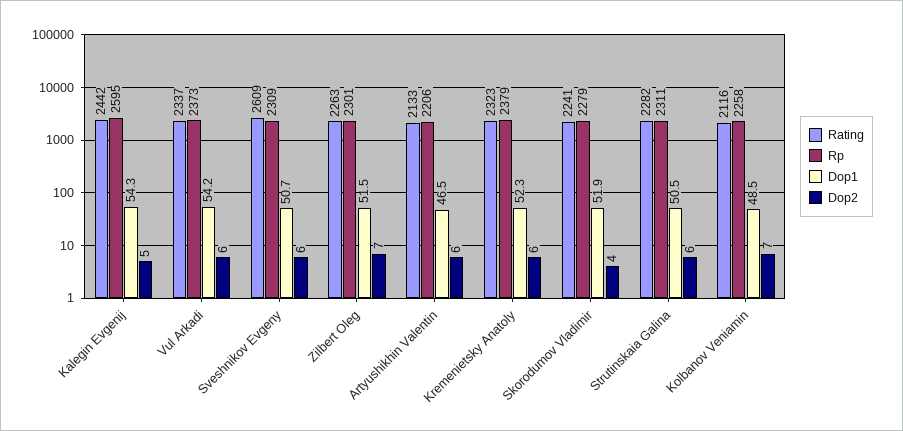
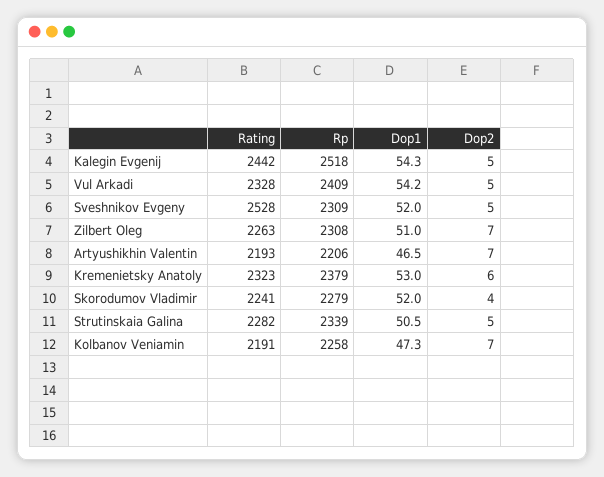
  {
    "Rating": {
      "Kalegin Evgenij": 2442,
-     "Vul Arkadi": 2337,
+     "Vul Arkadi": 2328,
-     "Sveshnikov Evgeny": 2609,
+     "Sveshnikov Evgeny": 2528,
      "Zilbert Oleg": 2263,
-     "Artyushikhin Valentin": 2133,
+     "Artyushikhin Valentin": 2193,
      "Kremenietsky Anatoly": 2323,
      "Skorodumov Vladimir": 2241,
      "Strutinskaia Galina": 2282,
-     "Kolbanov Veniamin": 2116
+     "Kolbanov Veniamin": 2191
    },
    "Rp": {
-     "Kalegin Evgenij": 2595,
+     "Kalegin Evgenij": 2518,
-     "Vul Arkadi": 2373,
+     "Vul Arkadi": 2409,
      "Sveshnikov Evgeny": 2309,
-     "Zilbert Oleg": 2301,
+     "Zilbert Oleg": 2308,
      "Artyushikhin Valentin": 2206,
      "Kremenietsky Anatoly": 2379,
      "Skorodumov Vladimir": 2279,
-     "Strutinskaia Galina": 2311,
+     "Strutinskaia Galina": 2339,
      "Kolbanov Veniamin": 2258
    },
    "Dop1": {
      "Kalegin Evgenij": 54.3,
      "Vul Arkadi": 54.2,
-     "Sveshnikov Evgeny": 50.7,
+     "Sveshnikov Evgeny": 52,
-     "Zilbert Oleg": 51.5,
+     "Zilbert Oleg": 51,
      "Artyushikhin Valentin": 46.5,
-     "Kremenietsky Anatoly": 52.3,
+     "Kremenietsky Anatoly": 53,
-     "Skorodumov Vladimir": 51.9,
+     "Skorodumov Vladimir": 52,
      "Strutinskaia Galina": 50.5,
-     "Kolbanov Veniamin": 48.5
+     "Kolbanov Veniamin": 47.3
    },
    "Dop2": {
      "Kalegin Evgenij": 5,
-     "Vul Arkadi": 6,
+     "Vul Arkadi": 5,
-     "Sveshnikov Evgeny": 6,
+     "Sveshnikov Evgeny": 5,
      "Zilbert Oleg": 7,
-     "Artyushikhin Valentin": 6,
+     "Artyushikhin Valentin": 7,
      "Kremenietsky Anatoly": 6,
      "Skorodumov Vladimir": 4,
-     "Strutinskaia Galina": 6,
+     "Strutinskaia Galina": 5,
      "Kolbanov Veniamin": 7
    }
  }

